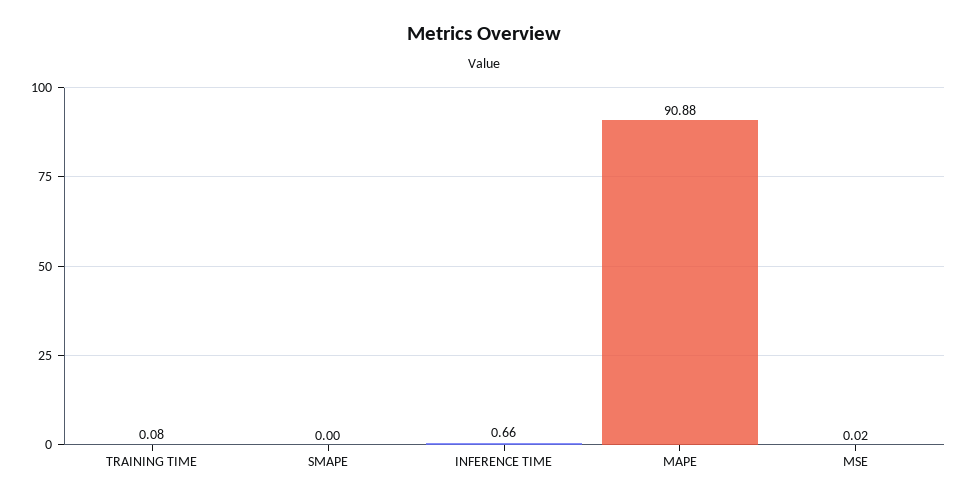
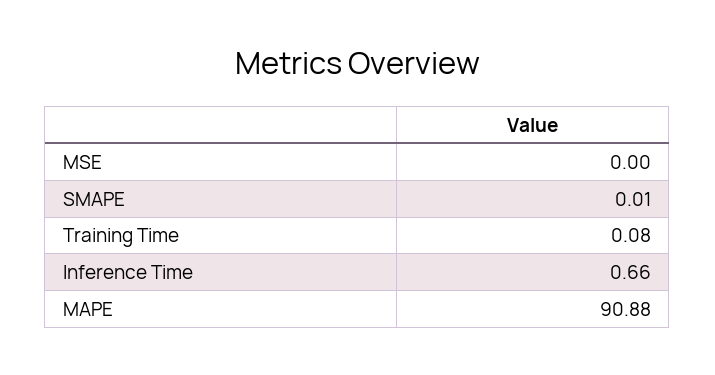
  {
    "TRAINING TIME": 0.08,
-   "SMAPE": 0,
+   "SMAPE": 0.01,
    "INFERENCE TIME": 0.66,
    "MAPE": 90.88,
-   "MSE": 0.02
+   "MSE": 0
  }

